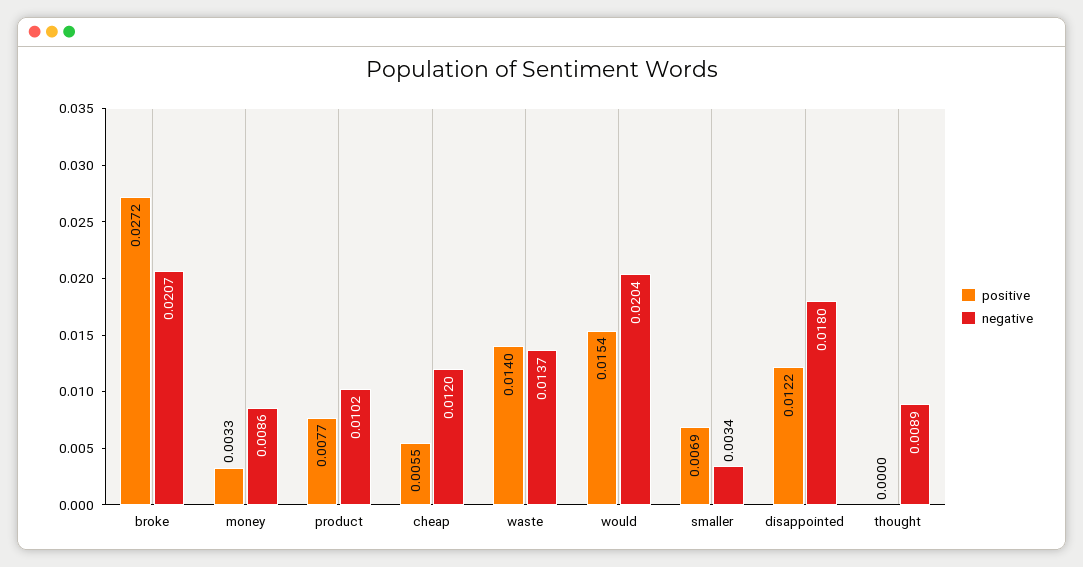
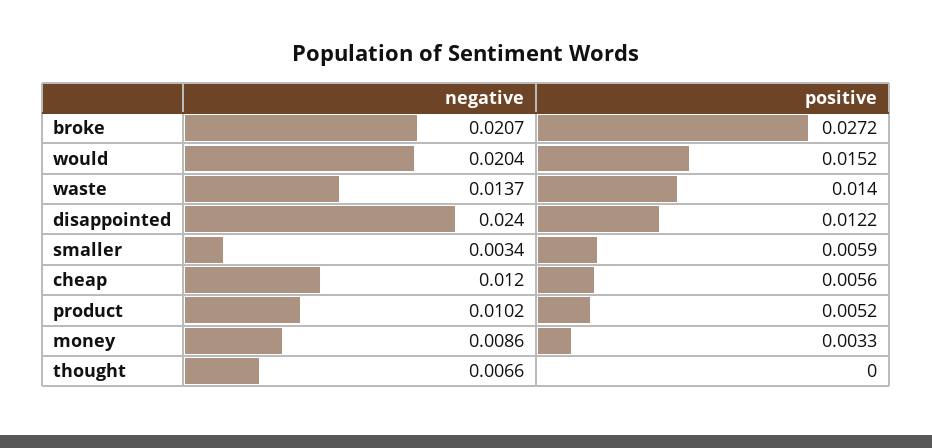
  {
    "positive": {
      "broke": 0.0272,
      "money": 0.0033,
-     "product": 0.0077,
+     "product": 0.0052,
-     "cheap": 0.0055,
+     "cheap": 0.0056,
      "waste": 0.014,
-     "would": 0.0154,
+     "would": 0.0152,
-     "smaller": 0.0069,
+     "smaller": 0.0059,
      "disappointed": 0.0122,
      "thought": 0
    },
    "negative": {
      "broke": 0.0207,
      "money": 0.0086,
      "product": 0.0102,
      "cheap": 0.012,
      "waste": 0.0137,
      "would": 0.0204,
      "smaller": 0.0034,
-     "disappointed": 0.018,
+     "disappointed": 0.024,
-     "thought": 0.0089
+     "thought": 0.0066
    }
  }

